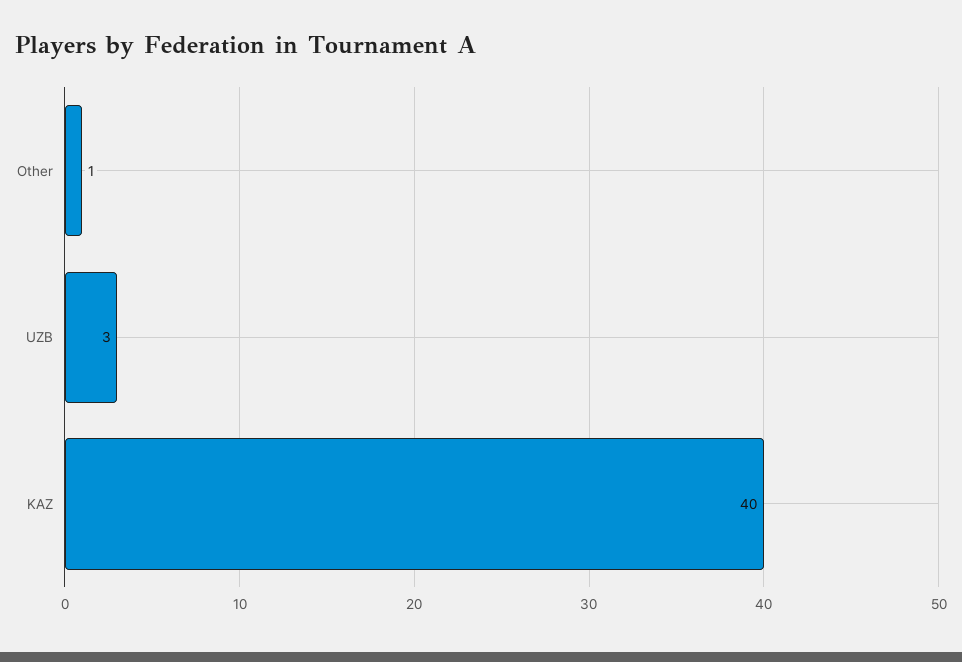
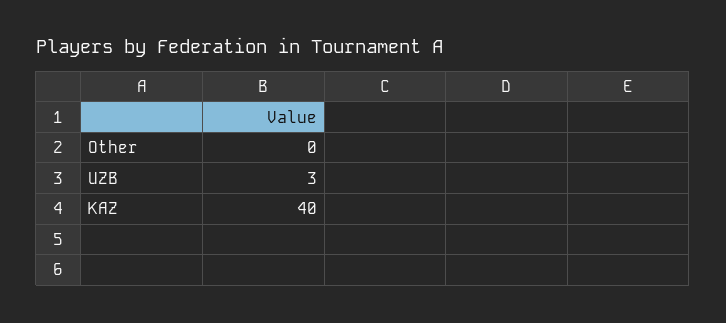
  {
-   "Other": 1,
+   "Other": 0,
    "UZB": 3,
    "KAZ": 40
  }

